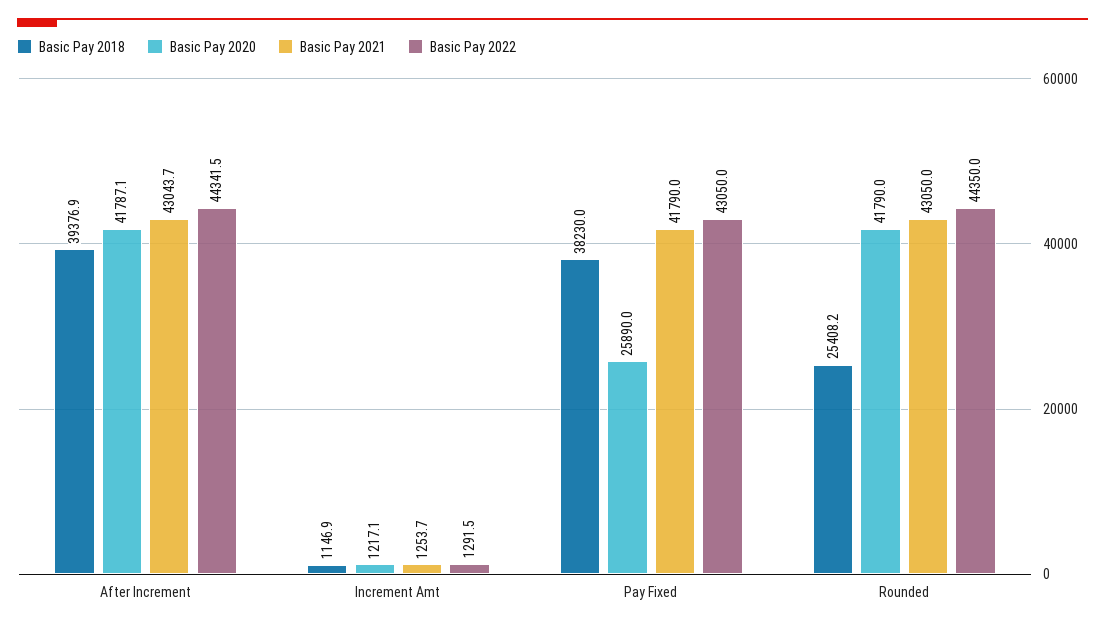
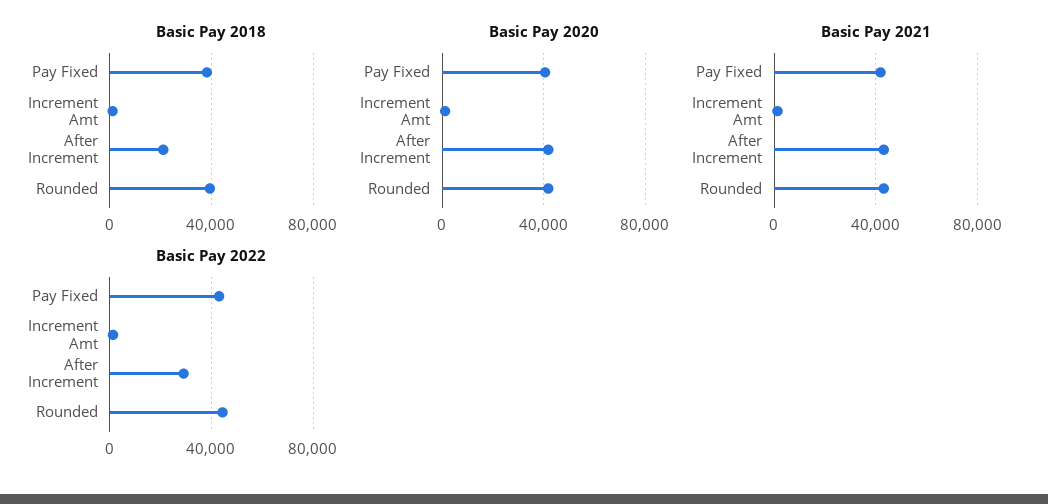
  {
    "Basic Pay 2018": {
-     "After Increment": 39376.9,
+     "After Increment": 20000,
      "Increment Amt": 1146.9,
      "Pay Fixed": 38230,
-     "Rounded": 25408.2
+     "Rounded": 40000
    },
    "Basic Pay 2020": {
      "After Increment": 41787.1,
      "Increment Amt": 1217.1,
-     "Pay Fixed": 25890,
+     "Pay Fixed": 40000,
      "Rounded": 41790
    },
    "Basic Pay 2021": {
      "After Increment": 43043.7,
      "Increment Amt": 1253.7,
      "Pay Fixed": 41790,
      "Rounded": 43050
    },
    "Basic Pay 2022": {
-     "After Increment": 44341.5,
+     "After Increment": 30000,
      "Increment Amt": 1291.5,
      "Pay Fixed": 43050,
      "Rounded": 44350
    }
  }

